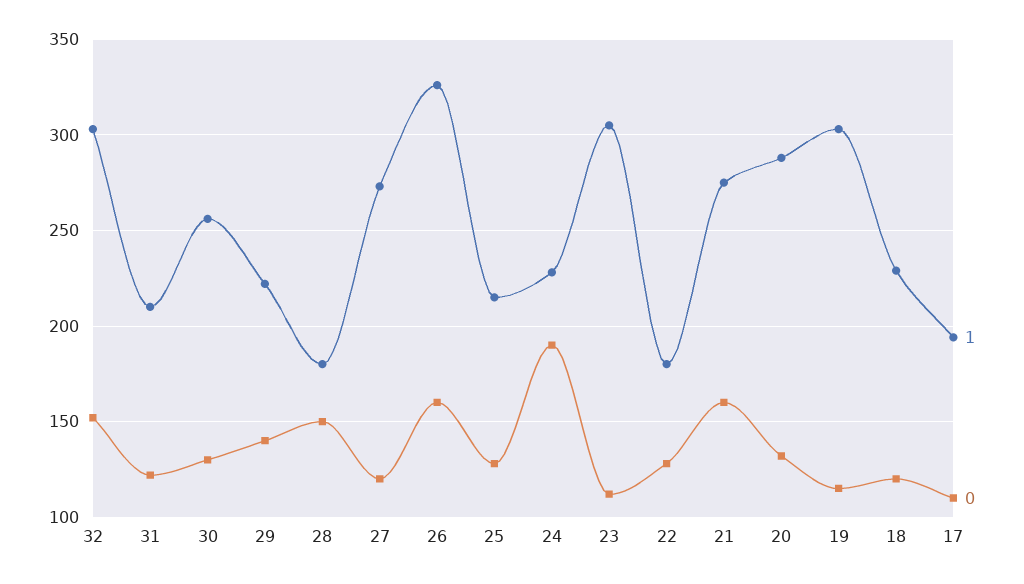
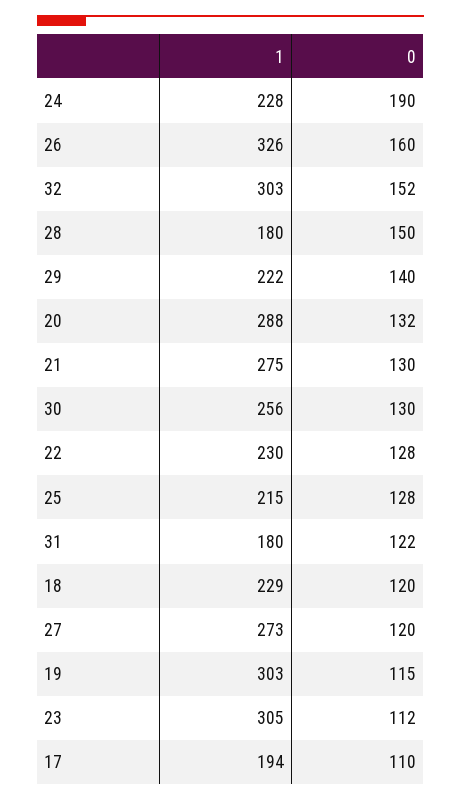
  {
    "1": {
      "32": 303,
-     "31": 210,
+     "31": 180,
      "30": 256,
      "29": 222,
      "28": 180,
      "27": 273,
      "26": 326,
      "25": 215,
      "24": 228,
      "23": 305,
-     "22": 180,
+     "22": 230,
      "21": 275,
      "20": 288,
      "19": 303,
      "18": 229,
      "17": 194
    },
    "0": {
      "32": 152,
      "31": 122,
      "30": 130,
      "29": 140,
      "28": 150,
      "27": 120,
      "26": 160,
      "25": 128,
      "24": 190,
      "23": 112,
      "22": 128,
-     "21": 160,
+     "21": 130,
      "20": 132,
      "19": 115,
      "18": 120,
      "17": 110
    }
  }

